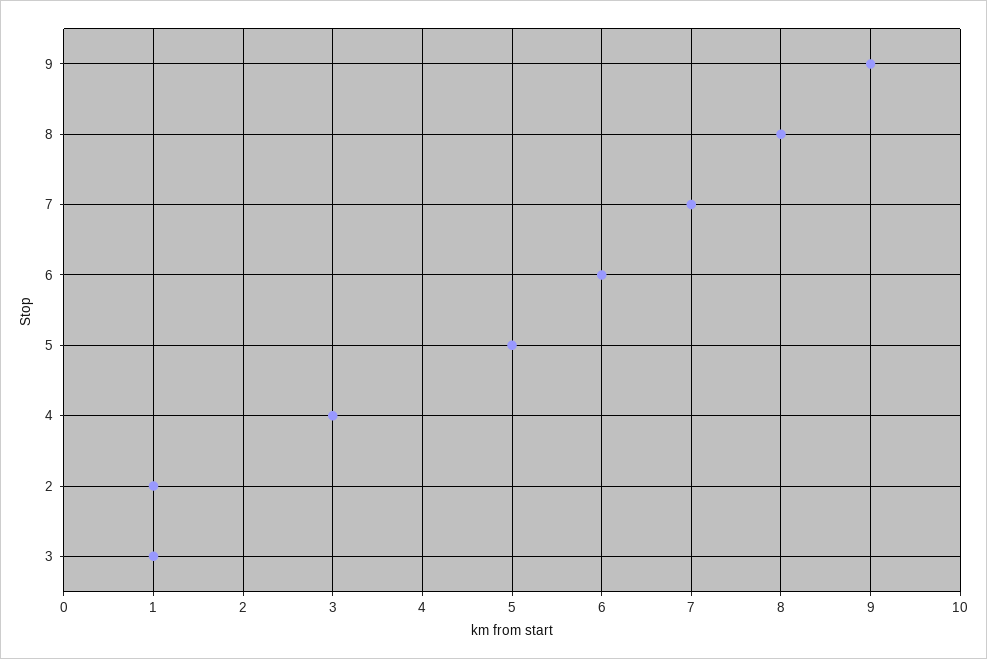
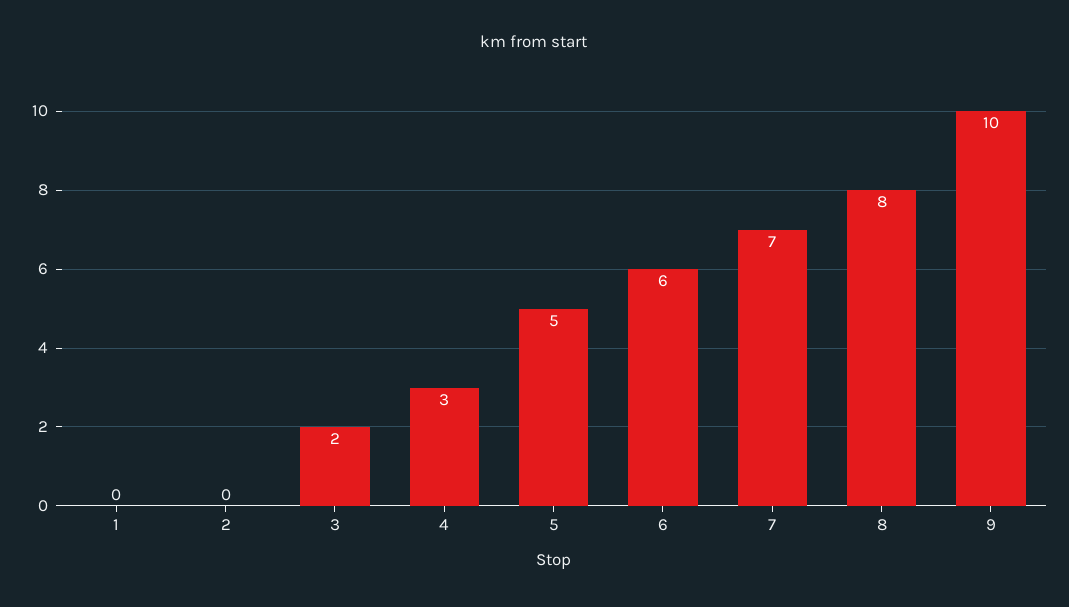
  {
-   "9": 9,
+   "9": 10,
    "8": 8,
    "7": 7,
    "6": 6,
    "5": 5,
    "4": 3,
-   "2": 1,
+   "2": 0,
-   "3": 1
+   "3": 2,
+   "1": 0
  }

